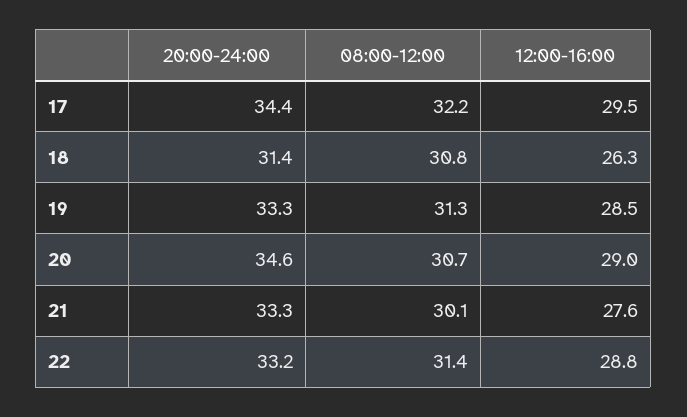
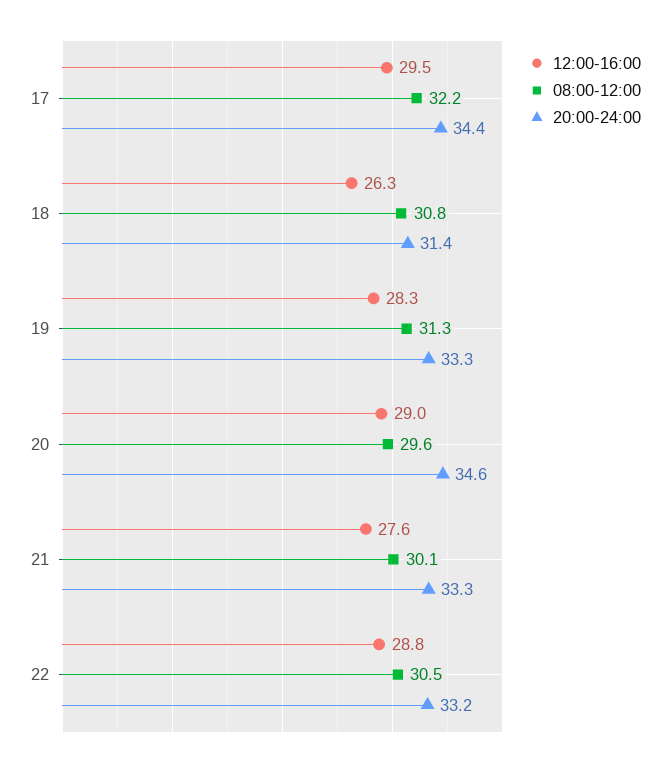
  {
    "20:00-24:00": {
      "17": 34.4,
      "18": 31.4,
      "19": 33.3,
      "20": 34.6,
      "21": 33.3,
      "22": 33.2
    },
    "08:00-12:00": {
      "17": 32.2,
      "18": 30.8,
      "19": 31.3,
-     "20": 30.7,
+     "20": 29.6,
      "21": 30.1,
-     "22": 31.4
+     "22": 30.5
    },
    "12:00-16:00": {
      "17": 29.5,
      "18": 26.3,
-     "19": 28.5,
+     "19": 28.3,
      "20": 29,
      "21": 27.6,
      "22": 28.8
    }
  }

